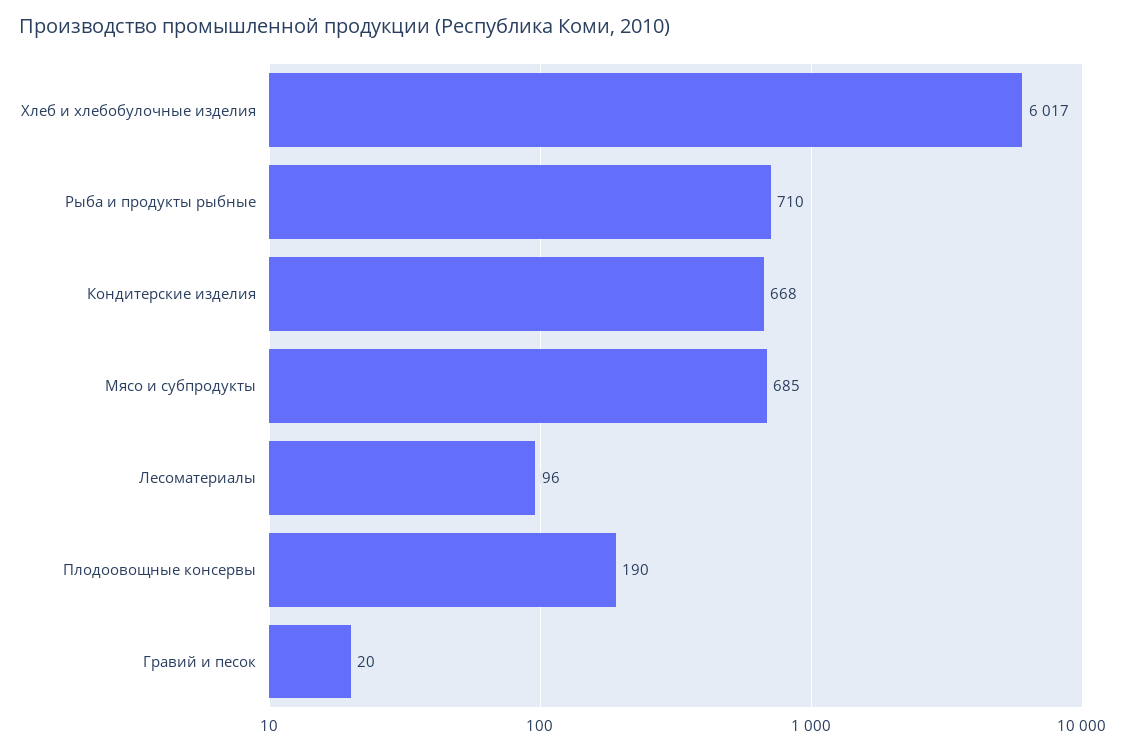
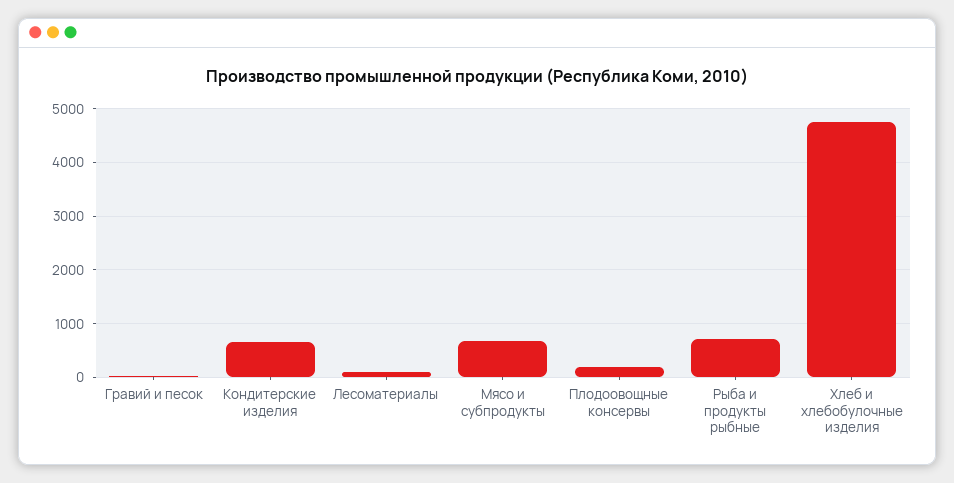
  {
-   "Хлеб и хлебобулочные изделия": 6017,
+   "Хлеб и хлебобулочные изделия": 4800,
    "Рыба и продукты рыбные": 710,
    "Кондитерские изделия": 668,
    "Мясо и субпродукты": 685,
    "Лесоматериалы": 96,
    "Плодоовощные консервы": 190,
    "Гравий и песок": 20
  }

